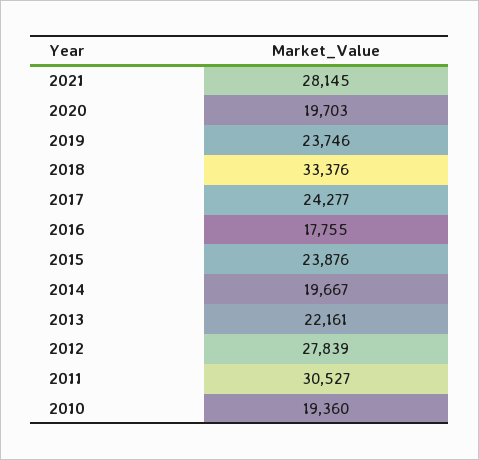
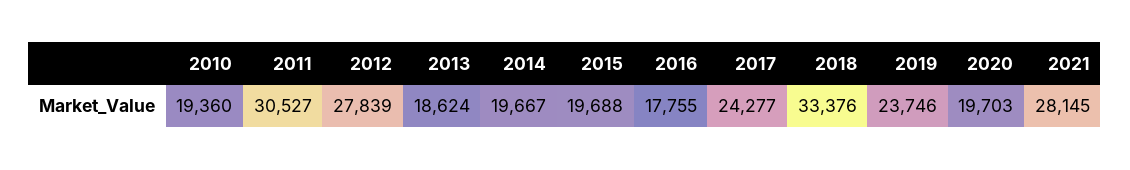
  {
    "2021": 28145,
    "2020": 19703,
    "2019": 23746,
    "2018": 33376,
    "2017": 24277,
    "2016": 17755,
-   "2015": 23876,
+   "2015": 19688,
    "2014": 19667,
-   "2013": 22161,
+   "2013": 18624,
    "2012": 27839,
    "2011": 30527,
    "2010": 19360
  }

